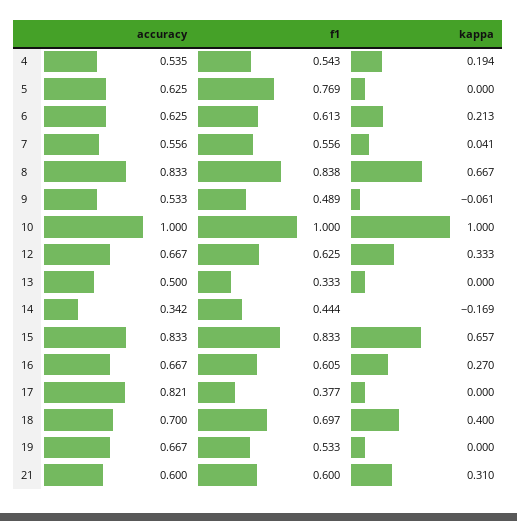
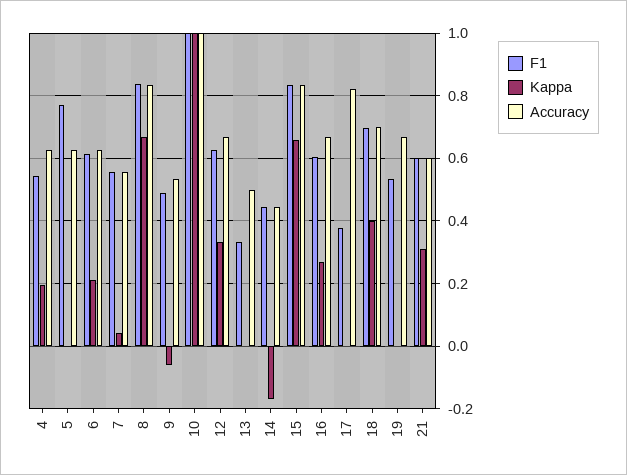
  {
    "accuracy": {
-     "4": 0.535,
+     "4": 0.62,
      "5": 0.625,
      "6": 0.625,
      "7": 0.556,
      "8": 0.833,
      "9": 0.533,
      "10": 1,
      "12": 0.667,
      "13": 0.5,
-     "14": 0.342,
+     "14": 0.44,
      "15": 0.833,
      "16": 0.667,
      "17": 0.821,
      "18": 0.7,
      "19": 0.667,
      "21": 0.6
    },
    "f1": {
      "4": 0.543,
      "5": 0.769,
      "6": 0.613,
      "7": 0.556,
      "8": 0.838,
      "9": 0.489,
      "10": 1,
      "12": 0.625,
      "13": 0.333,
      "14": 0.444,
      "15": 0.833,
      "16": 0.605,
      "17": 0.377,
      "18": 0.697,
      "19": 0.533,
      "21": 0.6
    },
    "kappa": {
      "4": 0.194,
      "5": 0,
      "6": 0.213,
      "7": 0.041,
      "8": 0.667,
      "9": -0.061,
      "10": 1,
      "12": 0.333,
      "13": 0,
      "14": -0.169,
      "15": 0.657,
      "16": 0.27,
      "17": 0,
      "18": 0.4,
      "19": 0,
      "21": 0.31
    }
  }

